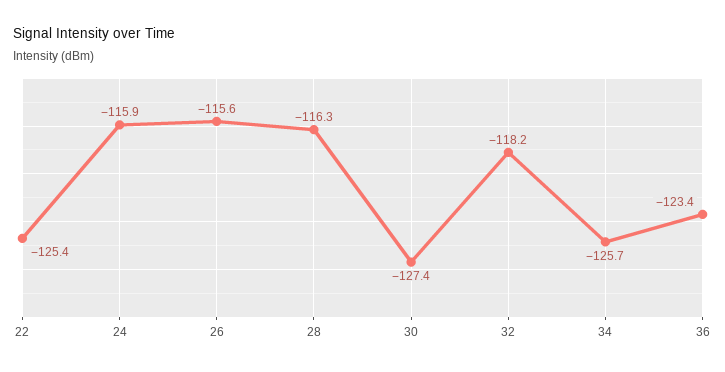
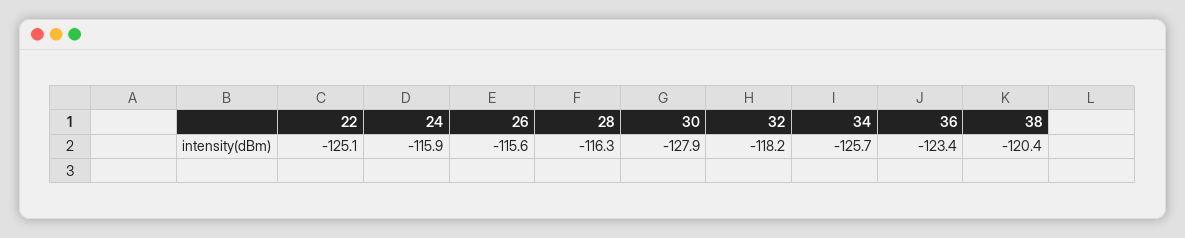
  {
-   "22": -125.4,
+   "22": -125.1,
    "24": -115.9,
    "26": -115.6,
    "28": -116.3,
-   "30": -127.4,
+   "30": -127.9,
    "32": -118.2,
    "34": -125.7,
-   "36": -123.4
+   "36": -123.4,
+   "38": -120.4
  }

